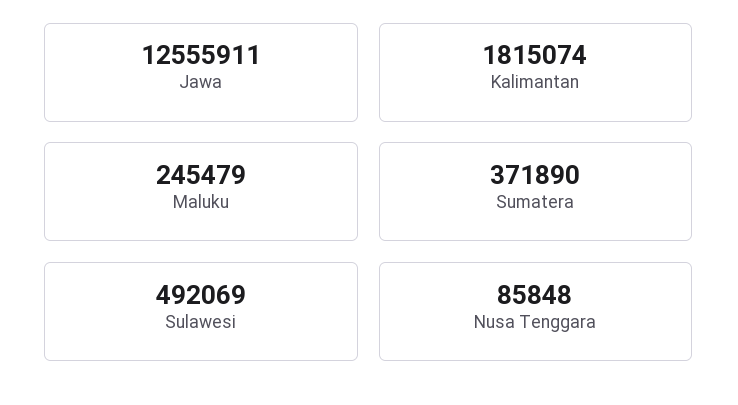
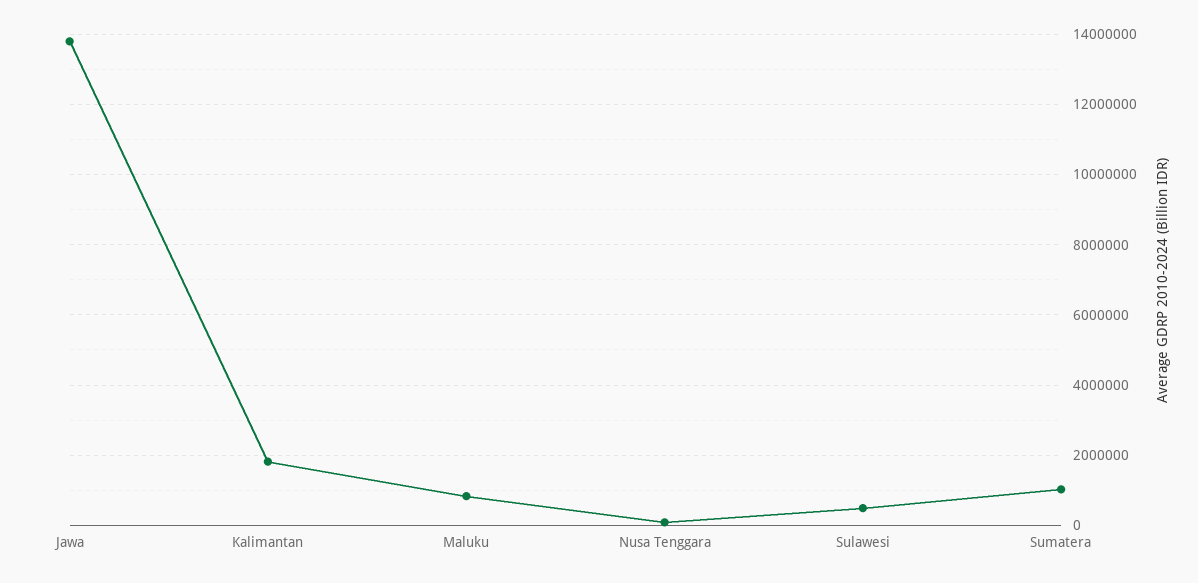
  {
-   "Jawa": 12555911,
+   "Jawa": 13800000,
    "Kalimantan": 1815074,
-   "Maluku": 245479,
+   "Maluku": 800000,
-   "Sumatera": 371890,
+   "Sumatera": 1000000,
    "Sulawesi": 492069,
    "Nusa Tenggara": 85848
  }

